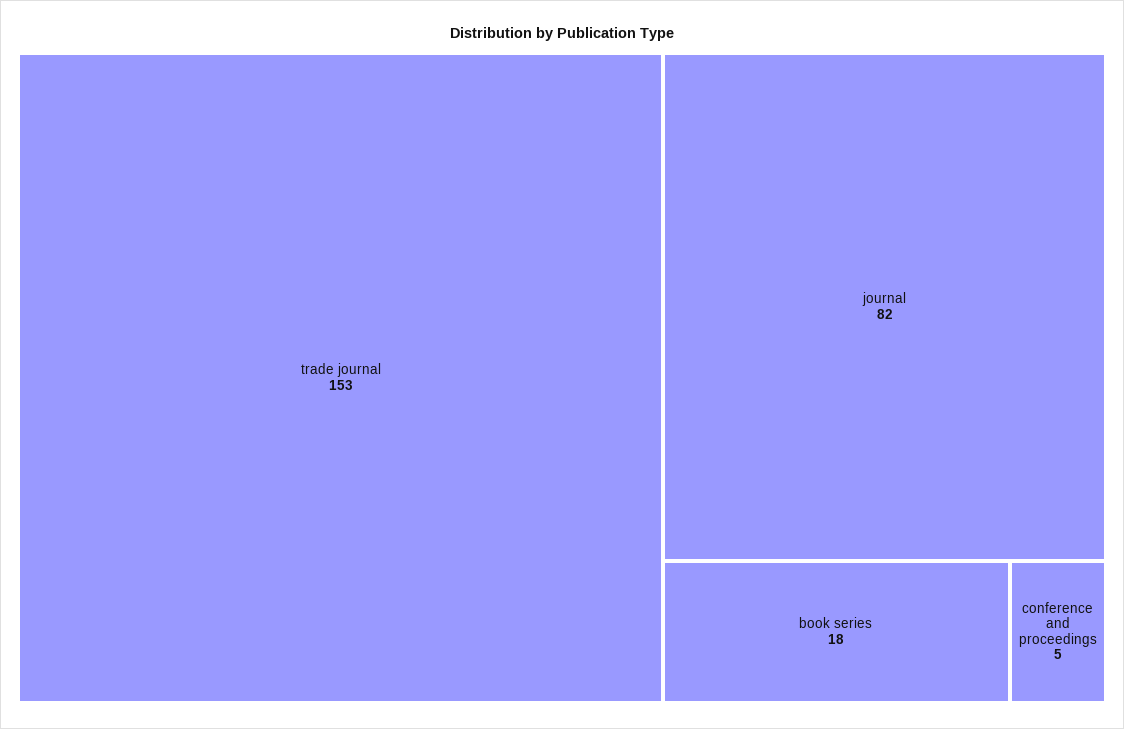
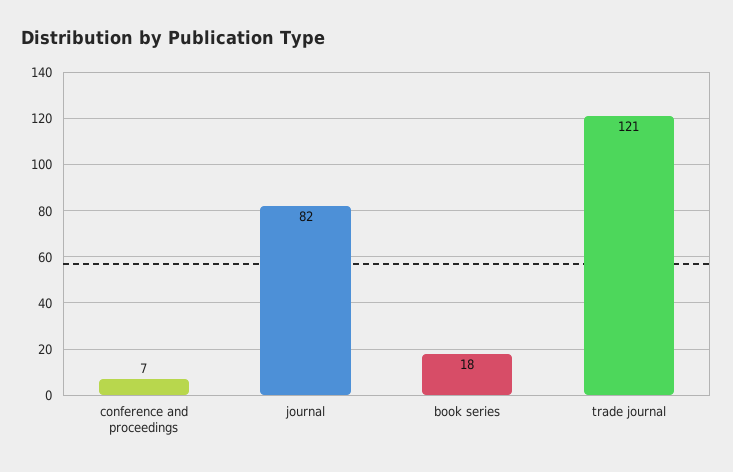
  {
-   "trade journal": 153,
+   "trade journal": 121,
    "journal": 82,
    "book series": 18,
-   "conference and proceedings": 5
+   "conference and proceedings": 7
  }

